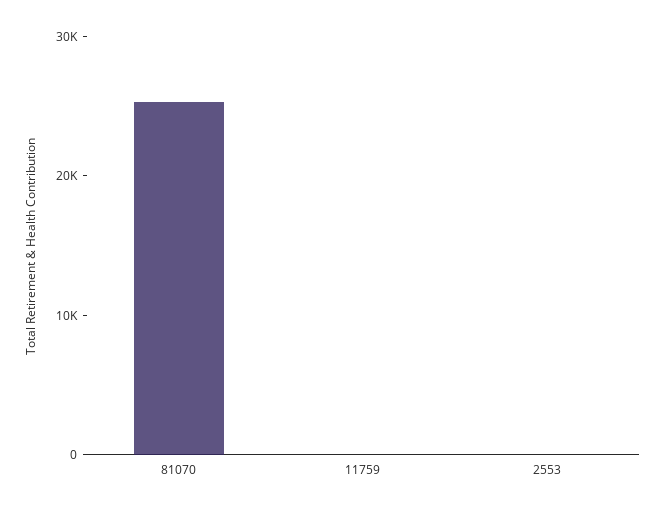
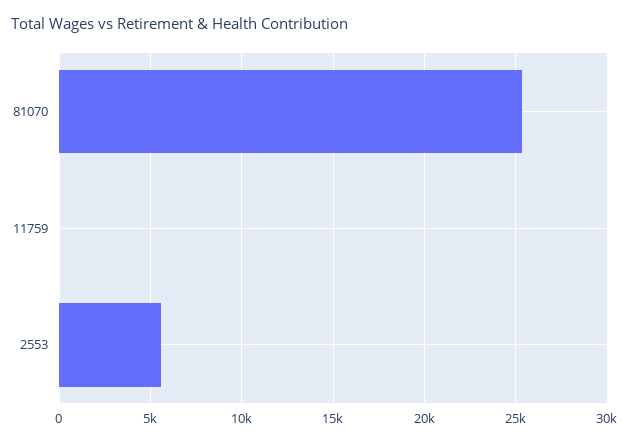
  {
    "81070": 25500,
    "11759": 0,
-   "2553": 0
+   "2553": 5500
  }

